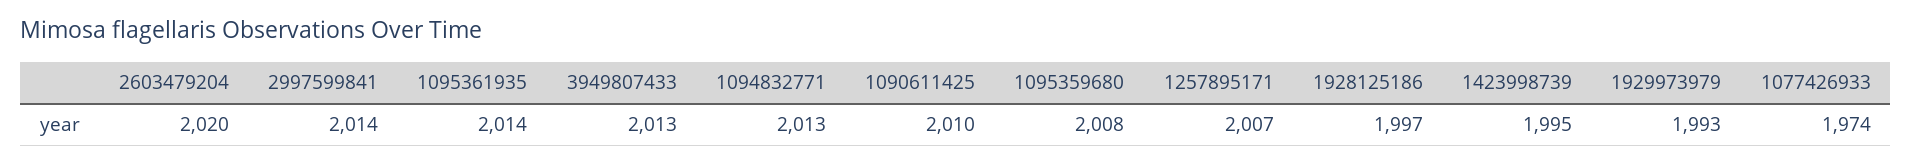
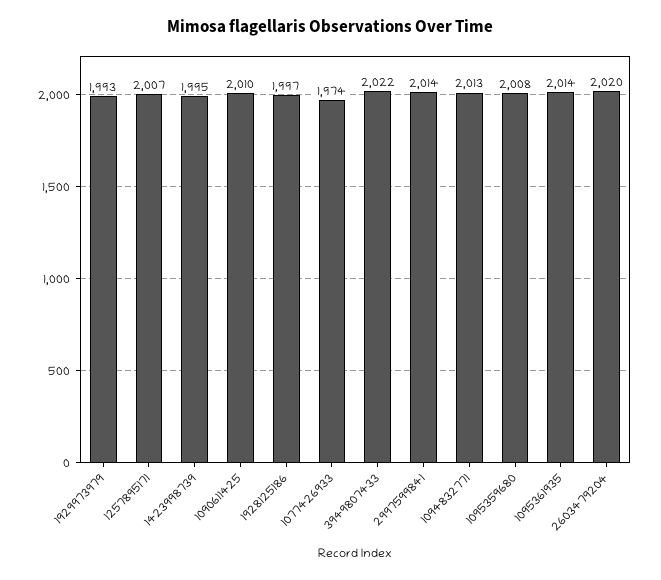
  {
    "2603479204": 2020,
    "2997599841": 2014,
    "1095361935": 2014,
-   "3949807433": 2013,
+   "3949807433": 2022,
    "1094832771": 2013,
    "1090611425": 2010,
    "1095359680": 2008,
    "1257895171": 2007,
    "1928125186": 1997,
    "1423998739": 1995,
    "1929973979": 1993,
    "1077426933": 1974
  }

